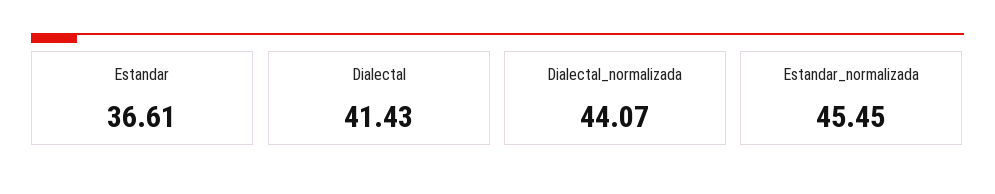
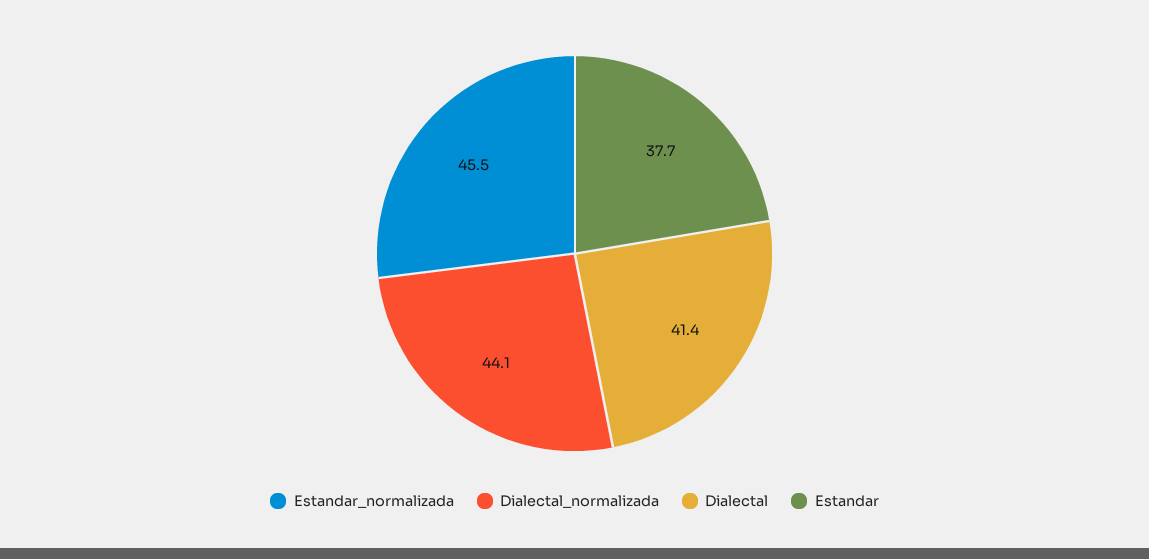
  {
-   "Estandar": 36.61,
+   "Estandar": 37.7,
    "Dialectal": 41.43,
    "Dialectal_normalizada": 44.07,
    "Estandar_normalizada": 45.45
  }

